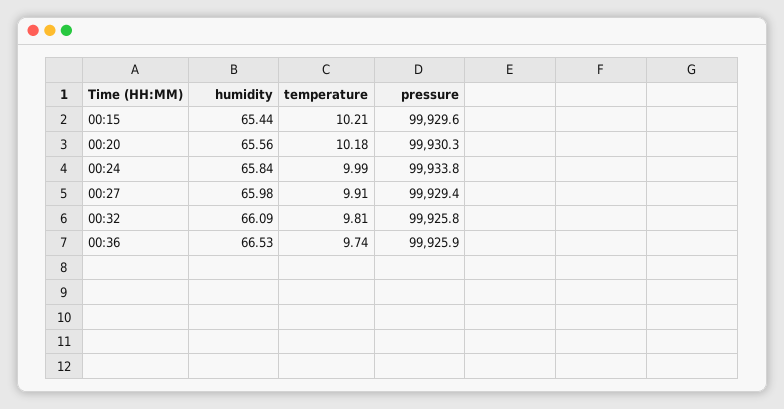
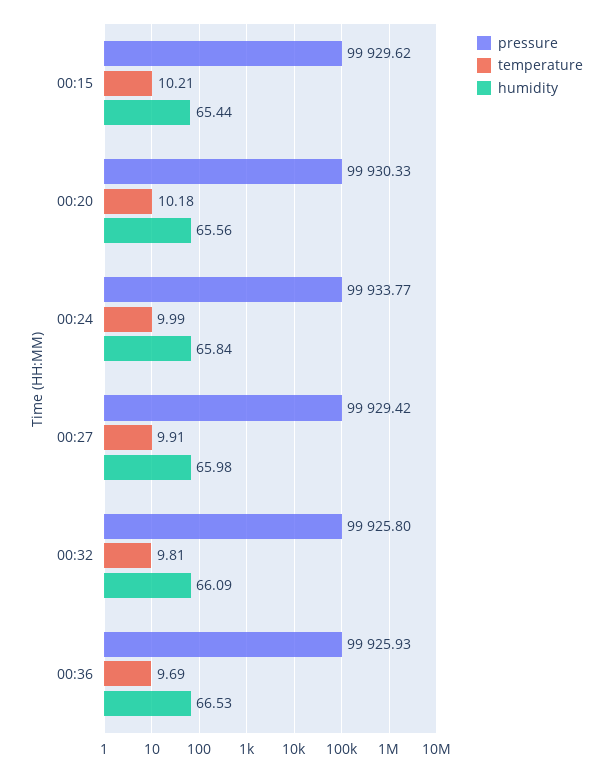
  {
    "humidity": {
      "00:15": 65.44,
      "00:20": 65.56,
      "00:24": 65.84,
      "00:27": 65.98,
      "00:32": 66.09,
      "00:36": 66.53
    },
    "temperature": {
      "00:15": 10.21,
      "00:20": 10.18,
      "00:24": 9.99,
      "00:27": 9.91,
      "00:32": 9.81,
-     "00:36": 9.74
+     "00:36": 9.69
    },
    "pressure": {
      "00:15": 99929.62,
      "00:20": 99930.33,
      "00:24": 99933.77,
      "00:27": 99929.42,
      "00:32": 99925.8,
      "00:36": 99925.93
    }
  }

